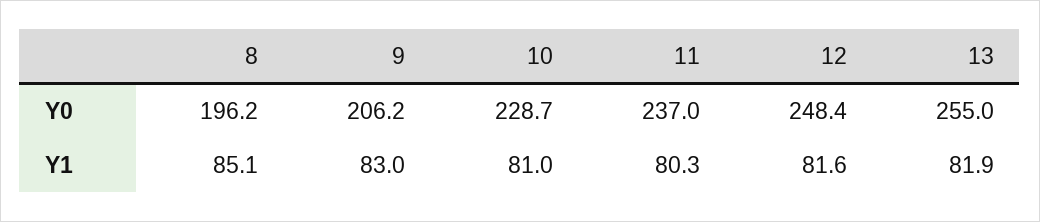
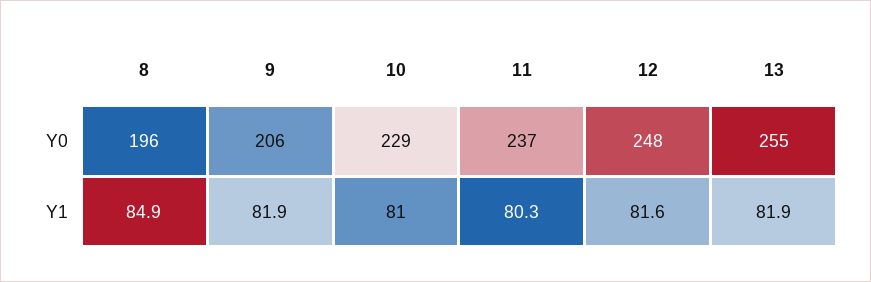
  {
    "8": {
      "Y0": 196.2,
-     "Y1": 85.1
+     "Y1": 84.9
    },
    "9": {
      "Y0": 206.2,
-     "Y1": 83
+     "Y1": 81.9
    },
    "10": {
      "Y0": 228.7,
      "Y1": 81
    },
    "11": {
      "Y0": 237,
      "Y1": 80.3
    },
    "12": {
      "Y0": 248.4,
      "Y1": 81.6
    },
    "13": {
      "Y0": 255,
      "Y1": 81.9
    }
  }

